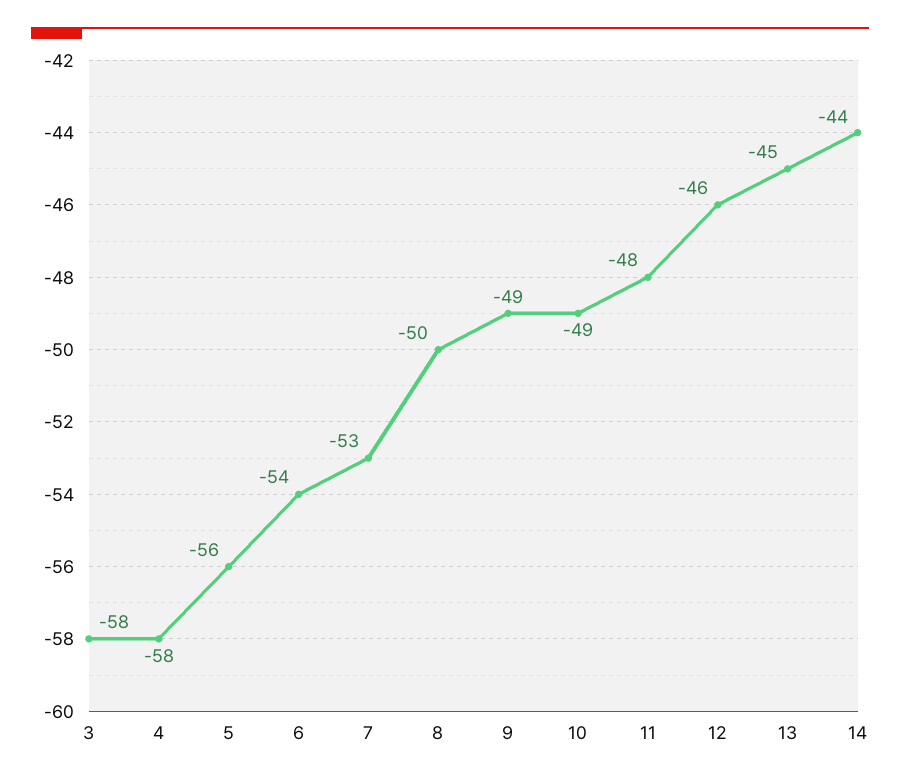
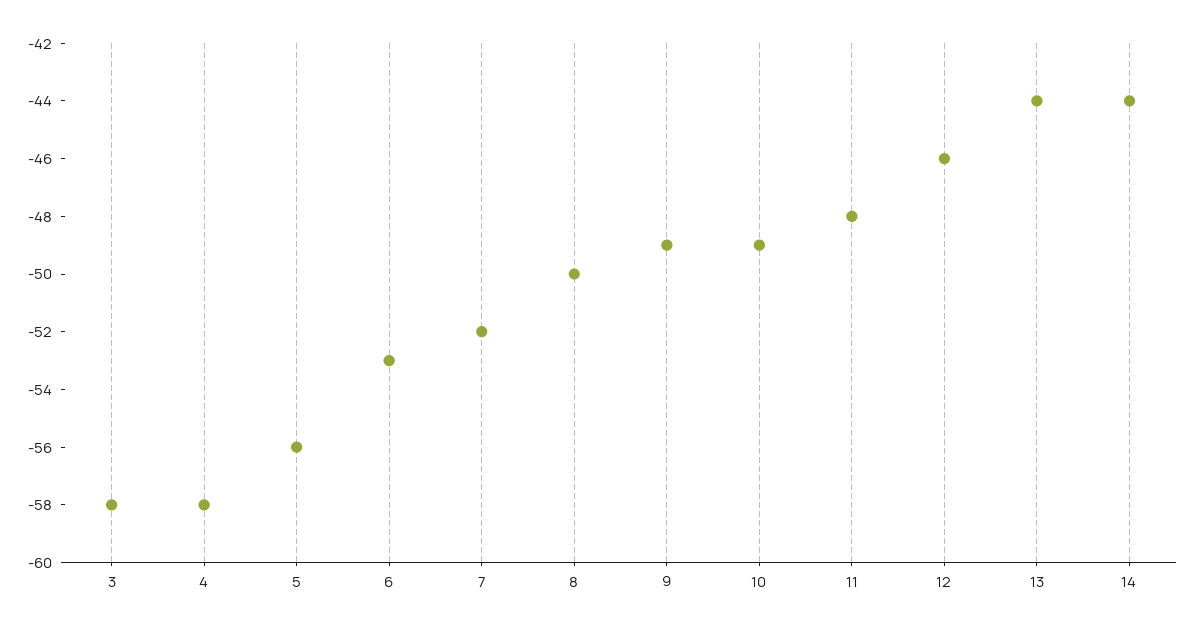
  {
    "3": -58,
    "4": -58,
    "5": -56,
-   "6": -54,
+   "6": -53,
-   "7": -53,
+   "7": -52,
    "8": -50,
    "9": -49,
    "10": -49,
    "11": -48,
    "12": -46,
-   "13": -45,
+   "13": -44,
    "14": -44
  }

